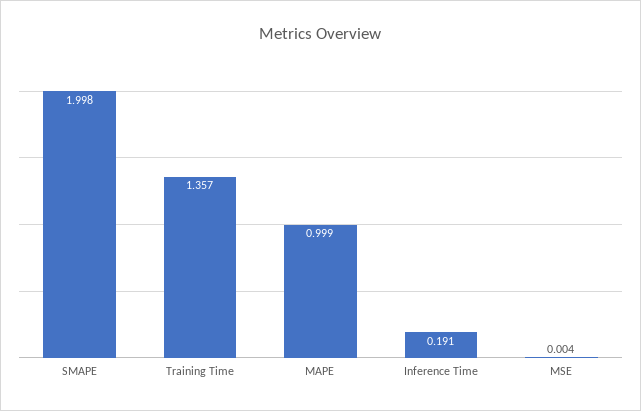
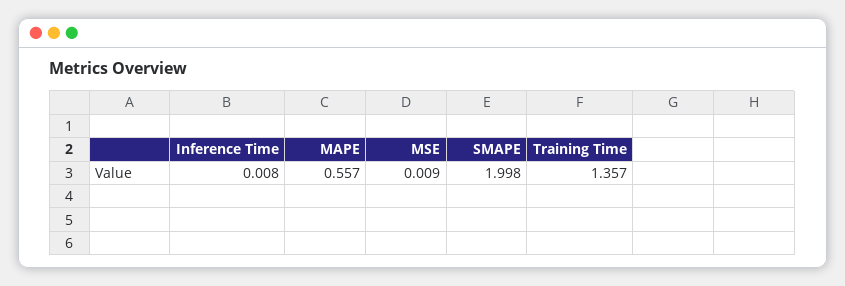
  {
    "SMAPE": 1.998,
    "Training Time": 1.357,
-   "MAPE": 0.999,
+   "MAPE": 0.557,
-   "Inference Time": 0.191,
+   "Inference Time": 0.008,
-   "MSE": 0.004
+   "MSE": 0.009
  }

